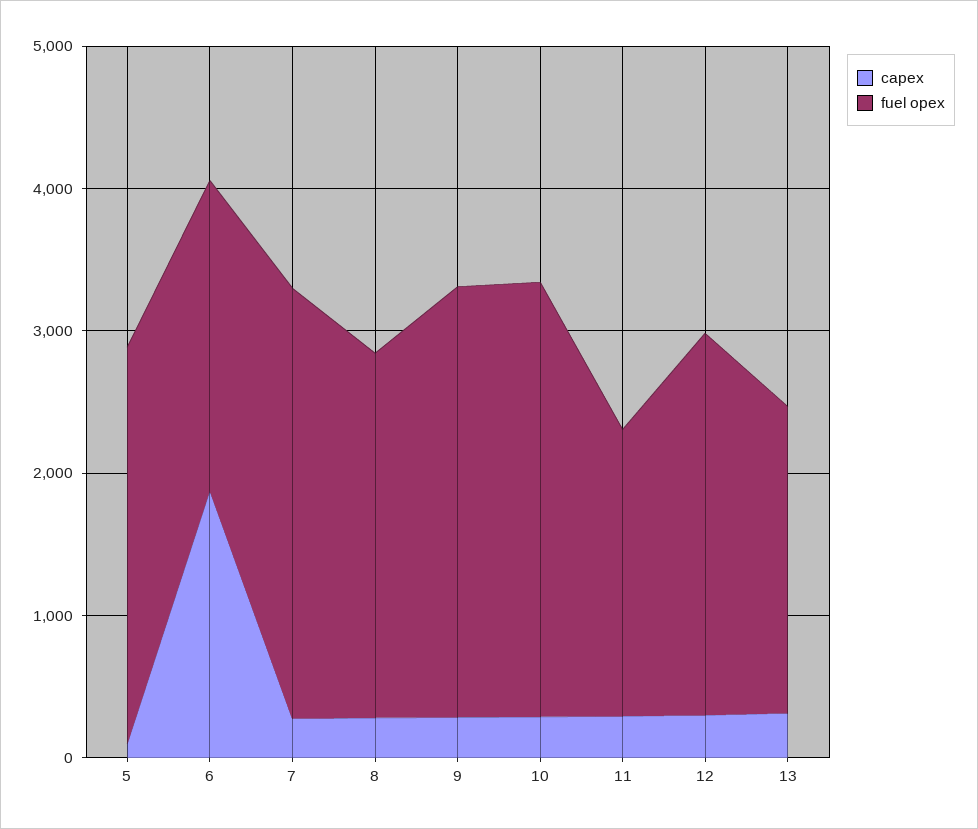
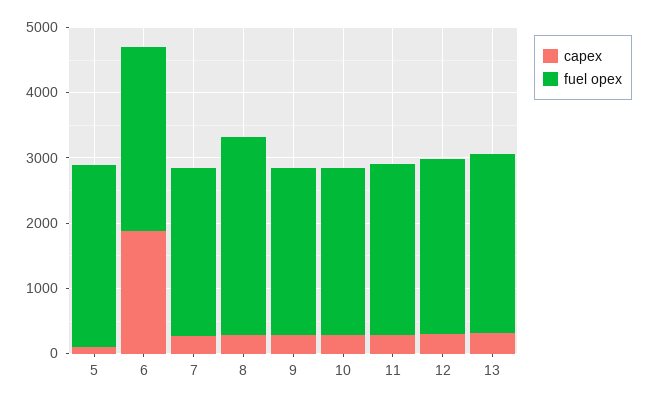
  {
    "capex": {
      "5": 0,
      "6": 1800,
      "7": 200,
      "8": 200,
      "9": 200,
      "10": 200,
      "11": 200,
      "12": 200,
      "13": 400
    },
    "fuel opex": {
      "5": 2800,
-     "6": 2200,
+     "6": 2800,
-     "7": 3000,
+     "7": 2600,
-     "8": 2600,
+     "8": 3000,
-     "9": 3000,
+     "9": 2600,
-     "10": 3000,
+     "10": 2600,
-     "11": 2000,
+     "11": 2600,
      "12": 2600,
-     "13": 2200
+     "13": 2800
    }
  }

